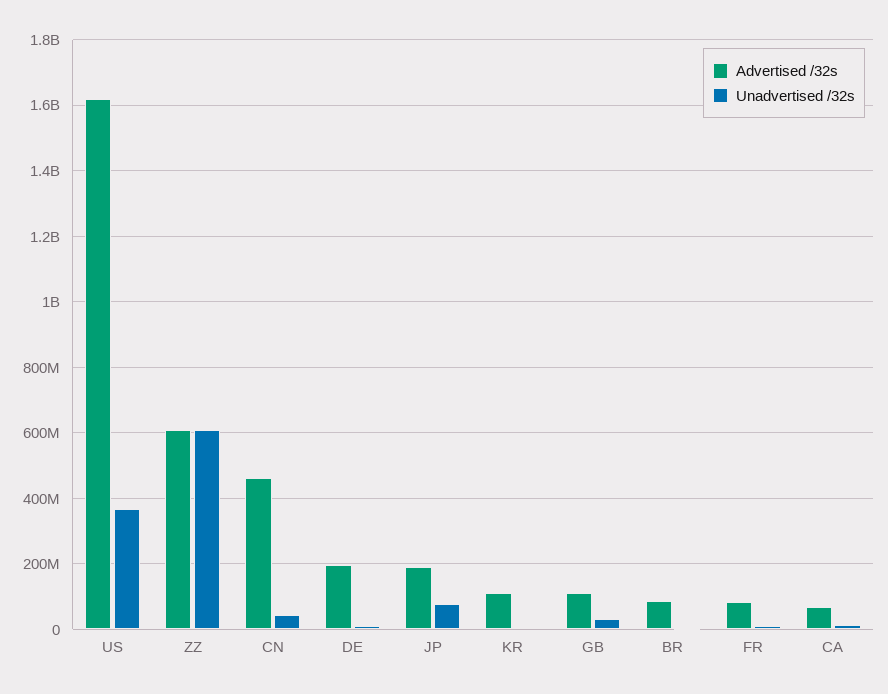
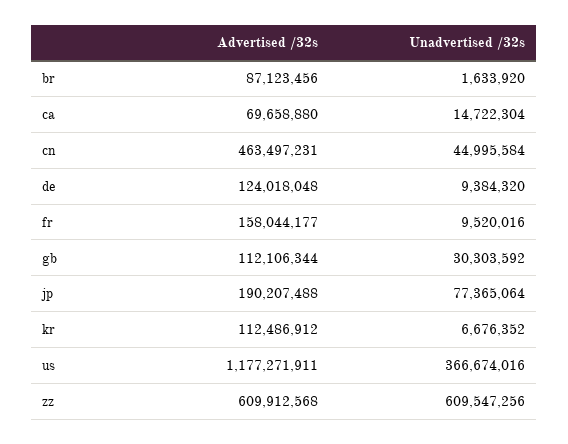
  {
    "Advertised /32s": {
-     "US": 1620000000,
+     "US": 1177271911,
      "ZZ": 609912568,
      "CN": 463497231,
-     "DE": 200000000,
+     "DE": 124018048,
      "JP": 190207488,
      "KR": 112486912,
      "GB": 112106344,
      "BR": 87123456,
-     "FR": 80000000,
+     "FR": 158044177,
      "CA": 69658880
    },
    "Unadvertised /32s": {
      "US": 366674016,
      "ZZ": 609547256,
      "CN": 44995584,
      "DE": 9384320,
      "JP": 77365064,
      "KR": 6676352,
      "GB": 30303592,
      "BR": 1633920,
      "FR": 9520016,
      "CA": 14722304
    }
  }

